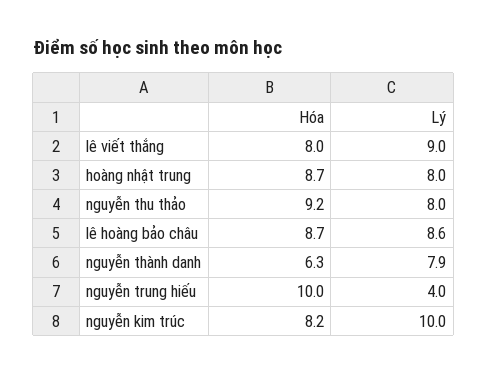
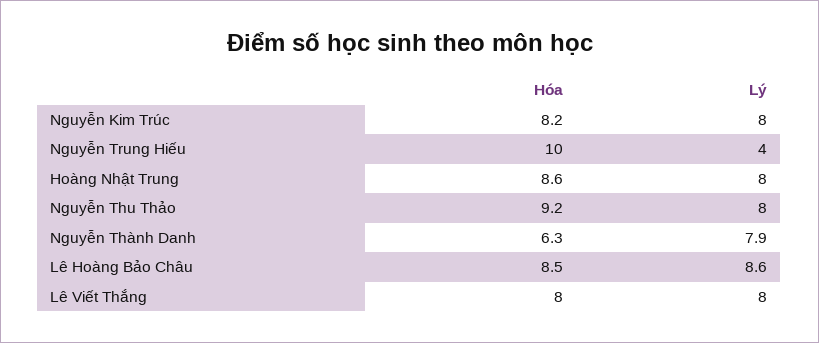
  {
    "Hóa": {
      "lê viết thắng": 8,
-     "hoàng nhật trung": 8.7,
+     "hoàng nhật trung": 8.6,
      "nguyễn thu thảo": 9.2,
-     "lê hoàng bảo châu": 8.7,
+     "lê hoàng bảo châu": 8.5,
      "nguyễn thành danh": 6.3,
      "nguyễn trung hiếu": 10,
      "nguyễn kim trúc": 8.2
    },
    "Lý": {
-     "lê viết thắng": 9,
+     "lê viết thắng": 8,
      "hoàng nhật trung": 8,
      "nguyễn thu thảo": 8,
      "lê hoàng bảo châu": 8.6,
      "nguyễn thành danh": 7.9,
      "nguyễn trung hiếu": 4,
-     "nguyễn kim trúc": 10
+     "nguyễn kim trúc": 8
    }
  }

